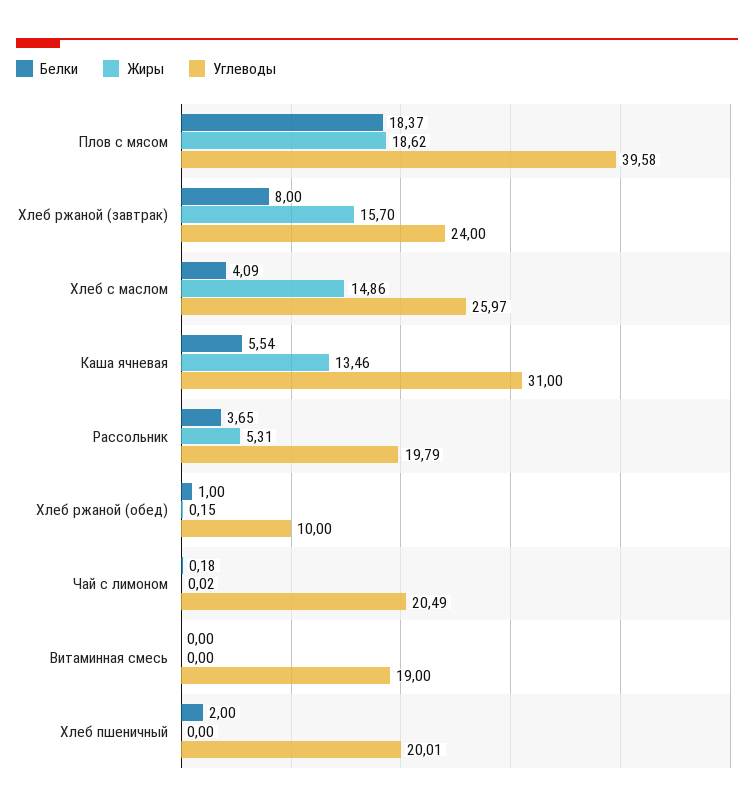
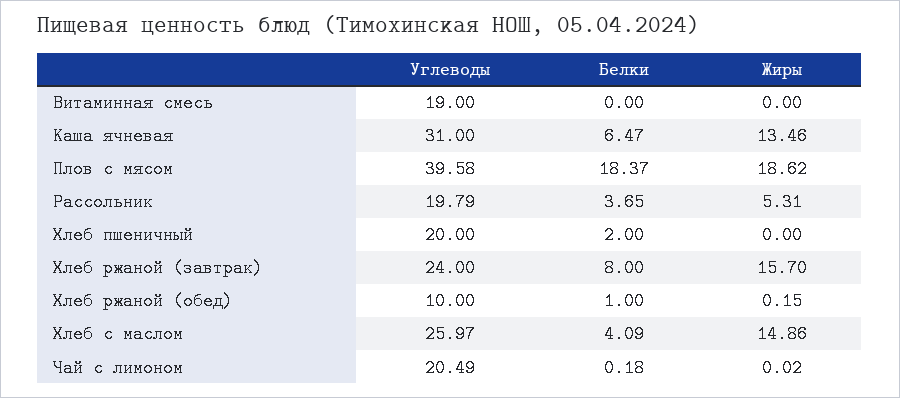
  {
    "Белки": {
      "Плов с мясом": 18.37,
      "Хлеб ржаной (завтрак)": 8,
      "Хлеб с маслом": 4.09,
-     "Каша ячневая": 5.54,
+     "Каша ячневая": 6.47,
      "Рассольник": 3.65,
      "Хлеб ржаной (обед)": 1,
      "Чай с лимоном": 0.18,
      "Витаминная смесь": 0,
      "Хлеб пшеничный": 2
    },
    "Жиры": {
      "Плов с мясом": 18.62,
      "Хлеб ржаной (завтрак)": 15.7,
      "Хлеб с маслом": 14.86,
      "Каша ячневая": 13.46,
      "Рассольник": 5.31,
      "Хлеб ржаной (обед)": 0.15,
      "Чай с лимоном": 0.02,
      "Витаминная смесь": 0,
      "Хлеб пшеничный": 0
    },
    "Углеводы": {
      "Плов с мясом": 39.58,
      "Хлеб ржаной (завтрак)": 24,
      "Хлеб с маслом": 25.97,
      "Каша ячневая": 31,
      "Рассольник": 19.79,
      "Хлеб ржаной (обед)": 10,
      "Чай с лимоном": 20.49,
      "Витаминная смесь": 19,
-     "Хлеб пшеничный": 20.01
+     "Хлеб пшеничный": 20
    }
  }

